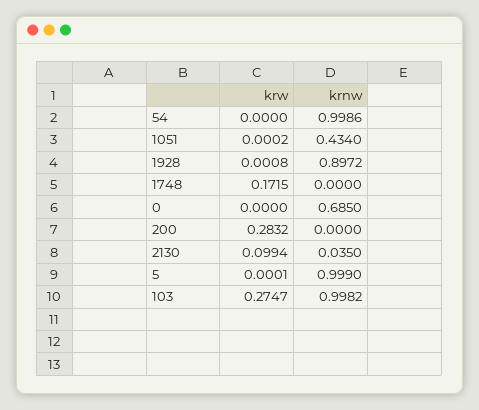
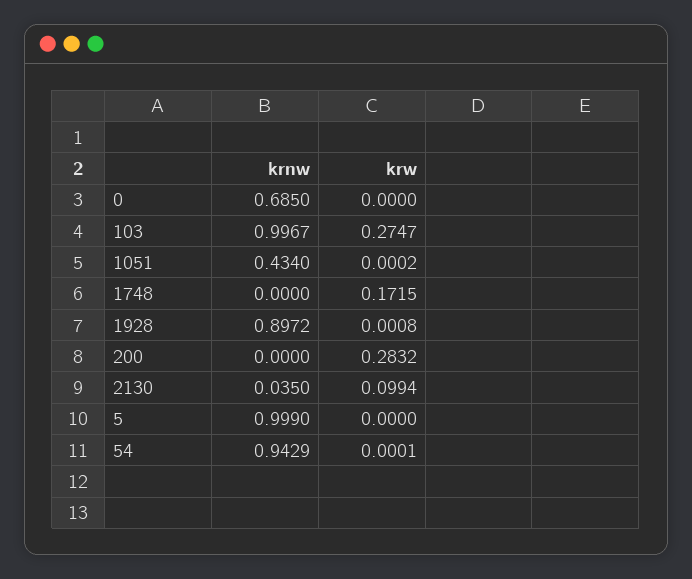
  {
    "krw": {
-     "54": 0,
+     "54": 0.0001,
      "1051": 0.0002,
      "1928": 0.0008,
      "1748": 0.1715,
      "0": 0,
      "200": 0.2832,
      "2130": 0.0994,
-     "5": 0.0001,
+     "5": 0,
      "103": 0.2747
    },
    "krnw": {
-     "54": 0.9986,
+     "54": 0.9429,
      "1051": 0.434,
      "1928": 0.8972,
      "1748": 0,
      "0": 0.685,
      "200": 0,
      "2130": 0.035,
      "5": 0.999,
-     "103": 0.9982
+     "103": 0.9967
    }
  }

